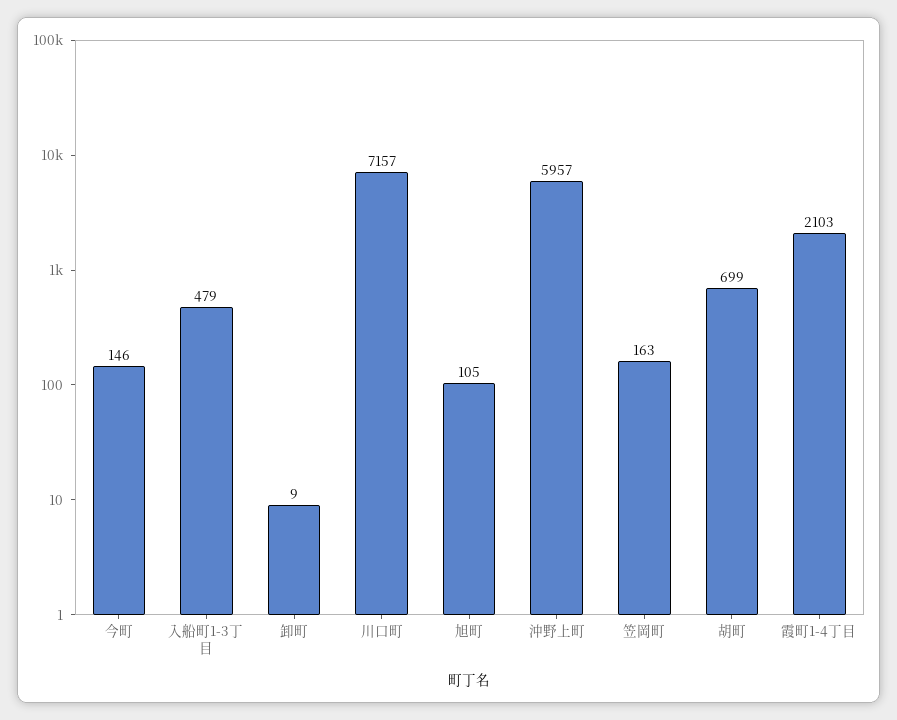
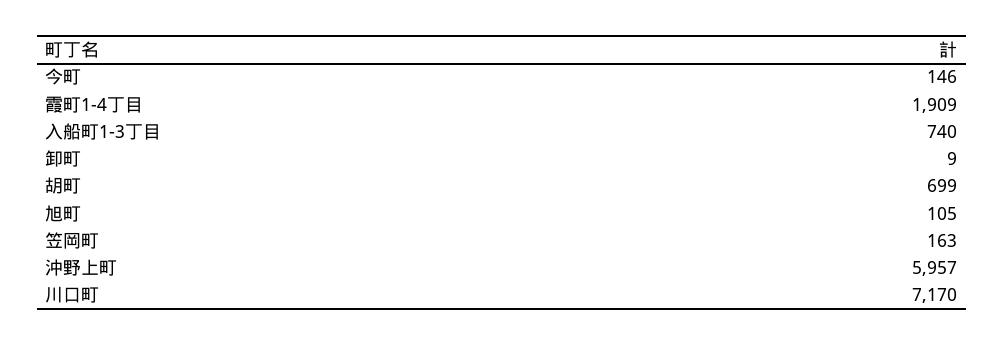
  {
    "今町": 146,
-   "入船町1-3丁目": 479,
+   "入船町1-3丁目": 740,
    "卸町": 9,
-   "川口町": 7157,
+   "川口町": 7170,
    "旭町": 105,
    "沖野上町": 5957,
    "笠岡町": 163,
    "胡町": 699,
-   "霞町1-4丁目": 2103
+   "霞町1-4丁目": 1909
  }

